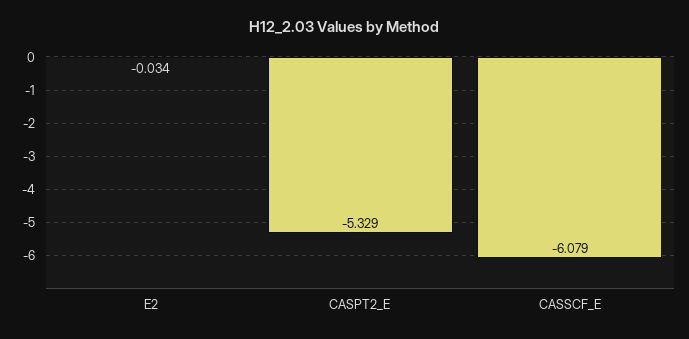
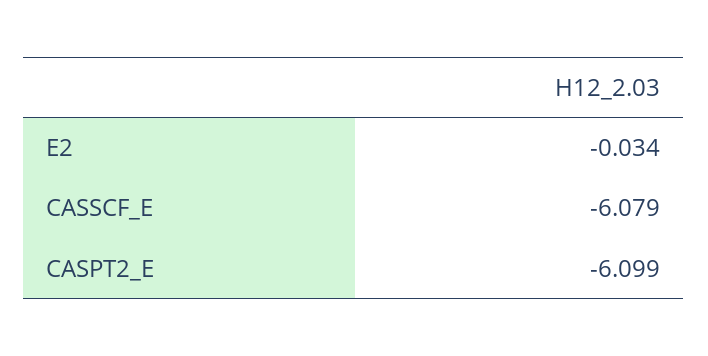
  {
    "E2": -0.034,
-   "CASPT2_E": -5.329,
+   "CASPT2_E": -6.099,
    "CASSCF_E": -6.079
  }

